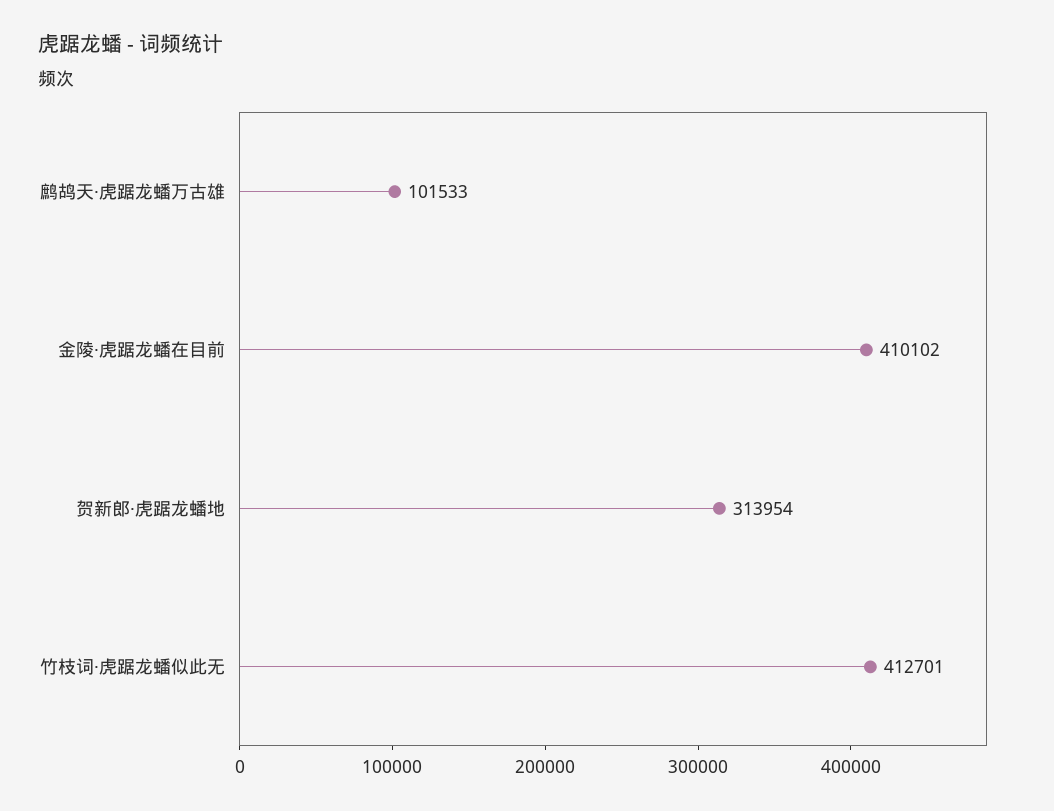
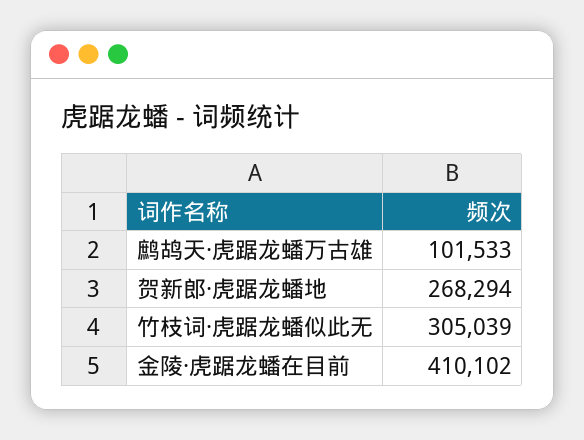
  {
    "鹧鸪天·虎踞龙蟠万古雄": 101533,
    "金陵·虎踞龙蟠在目前": 410102,
-   "贺新郎·虎踞龙蟠地": 313954,
+   "贺新郎·虎踞龙蟠地": 268294,
-   "竹枝词·虎踞龙蟠似此无": 412701
+   "竹枝词·虎踞龙蟠似此无": 305039
  }

